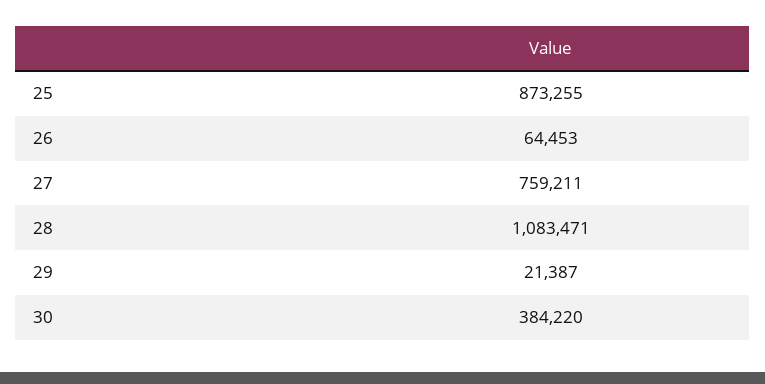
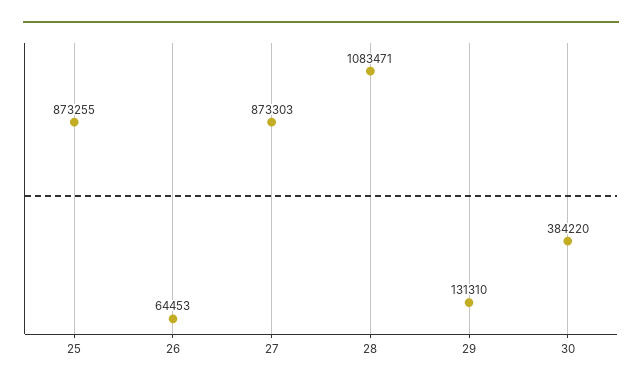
  {
    "25": 873255,
    "26": 64453,
-   "27": 759211,
+   "27": 873303,
    "28": 1083471,
-   "29": 21387,
+   "29": 131310,
    "30": 384220
  }

